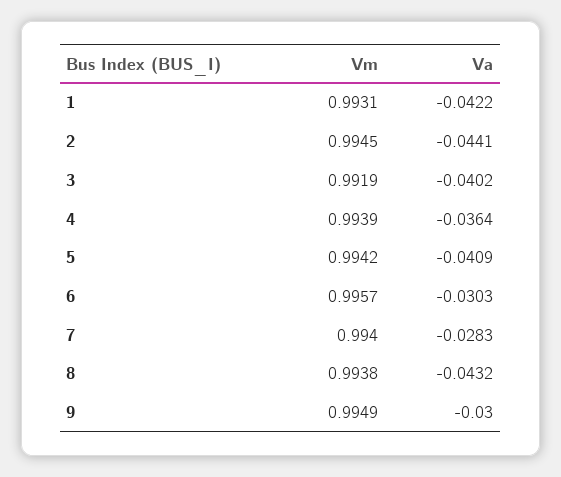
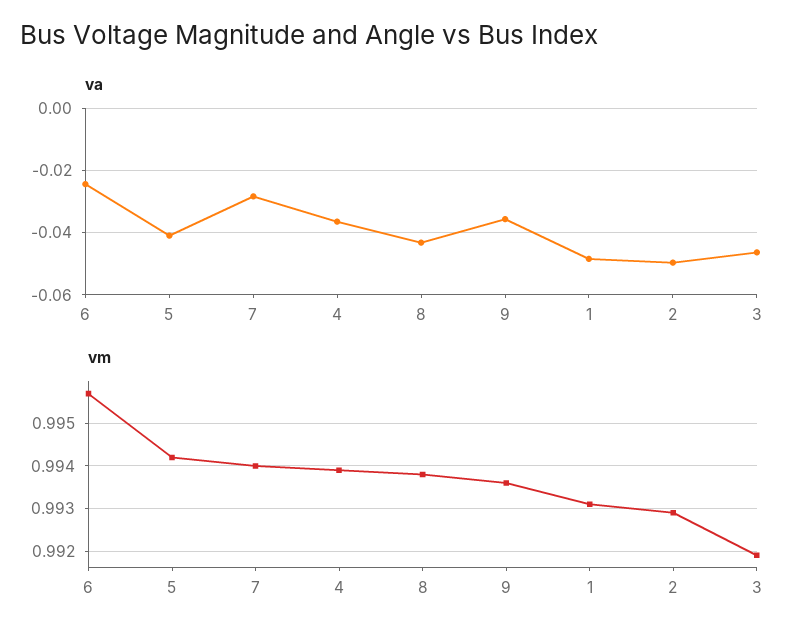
  {
    "Vm": {
      "1": 0.9931,
-     "2": 0.9945,
+     "2": 0.993,
      "3": 0.9919,
      "4": 0.9939,
      "5": 0.9942,
      "6": 0.9957,
      "7": 0.994,
      "8": 0.9938,
-     "9": 0.9949
+     "9": 0.9935
    },
    "Va": {
-     "1": -0.0422,
+     "1": -0.048,
-     "2": -0.0441,
+     "2": -0.05,
-     "3": -0.0402,
+     "3": -0.046,
      "4": -0.0364,
      "5": -0.0409,
-     "6": -0.0303,
+     "6": -0.024,
      "7": -0.0283,
      "8": -0.0432,
-     "9": -0.03
+     "9": -0.036
    }
  }

